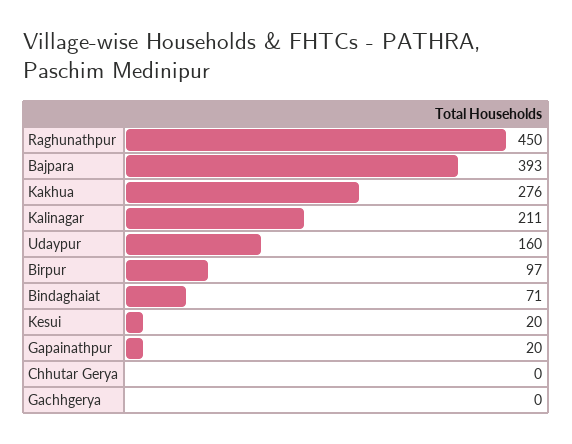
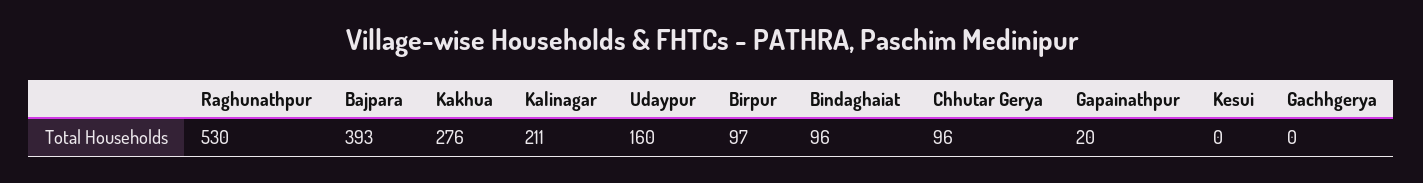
  {
-   "Raghunathpur": 450,
+   "Raghunathpur": 530,
    "Bajpara": 393,
    "Kakhua": 276,
    "Kalinagar": 211,
    "Udaypur": 160,
    "Birpur": 97,
-   "Bindaghaiat": 71,
+   "Bindaghaiat": 96,
-   "Kesui": 20,
+   "Kesui": 0,
    "Gapainathpur": 20,
-   "Chhutar Gerya": 0,
+   "Chhutar Gerya": 96,
    "Gachhgerya": 0
  }

